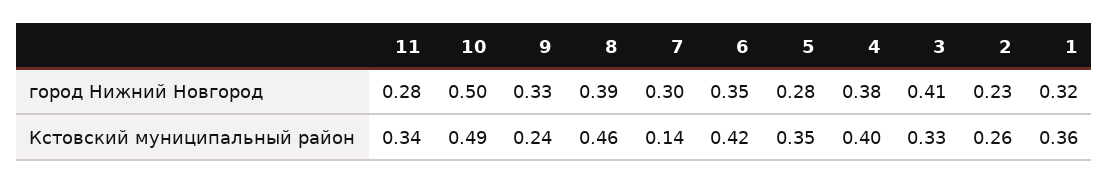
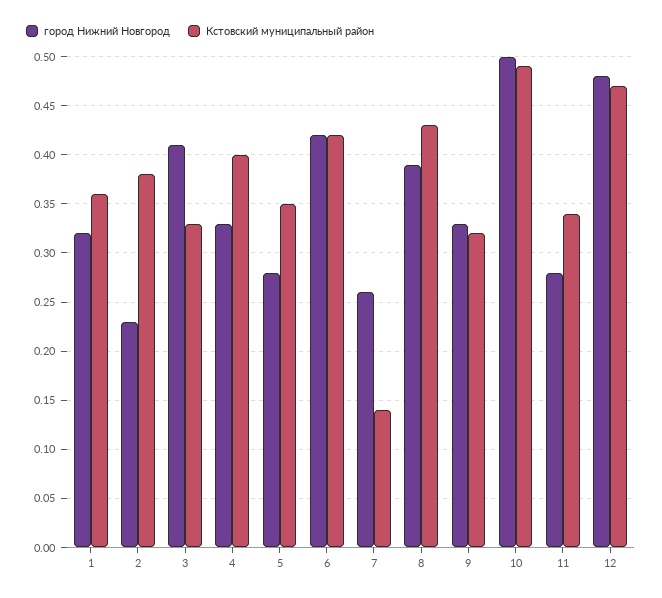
  {
    "город Нижний Новгород": {
      "11": 0.28,
      "10": 0.5,
      "9": 0.33,
      "8": 0.39,
-     "7": 0.3,
+     "7": 0.26,
-     "6": 0.35,
+     "6": 0.42,
      "5": 0.28,
-     "4": 0.38,
+     "4": 0.33,
      "3": 0.41,
      "2": 0.23,
-     "1": 0.32
+     "1": 0.32,
+     "12": 0.48
    },
    "Кстовский муниципальный район": {
      "11": 0.34,
      "10": 0.49,
-     "9": 0.24,
+     "9": 0.32,
-     "8": 0.46,
+     "8": 0.43,
      "7": 0.14,
      "6": 0.42,
      "5": 0.35,
      "4": 0.4,
      "3": 0.33,
-     "2": 0.26,
+     "2": 0.38,
-     "1": 0.36
+     "1": 0.36,
+     "12": 0.47
    }
  }

